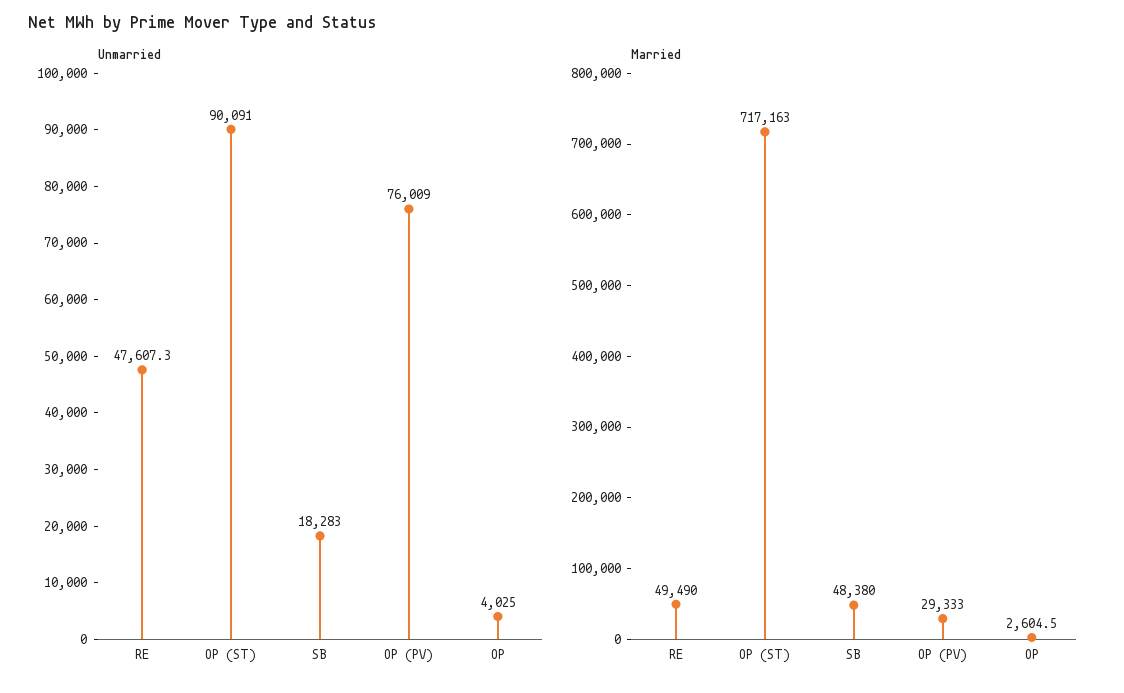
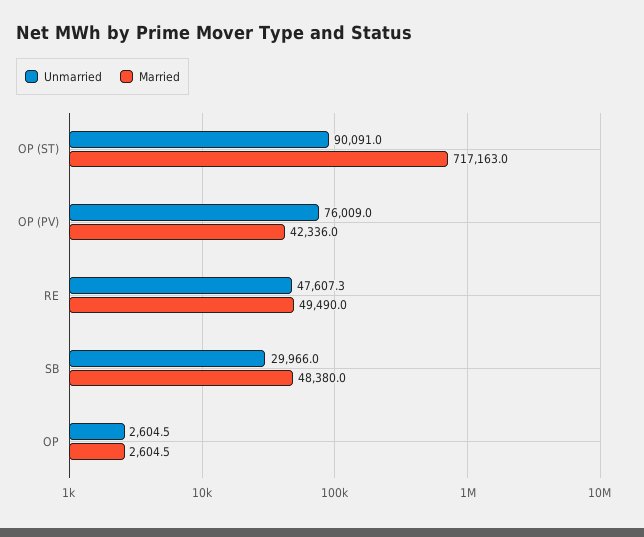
  {
    "Unmarried": {
      "RE": 47607.3,
      "OP (ST)": 90091,
-     "SB": 18283,
+     "SB": 29966,
      "OP (PV)": 76009,
-     "OP": 4025
+     "OP": 2604.5
    },
    "Married": {
      "RE": 49490,
      "OP (ST)": 717163,
      "SB": 48380,
-     "OP (PV)": 29333,
+     "OP (PV)": 42336,
      "OP": 2604.5
    }
  }

